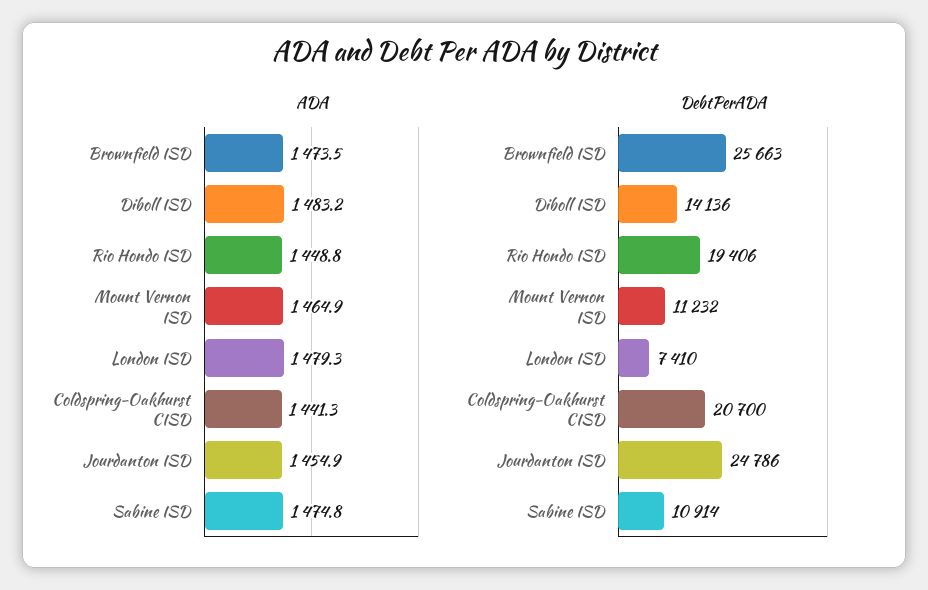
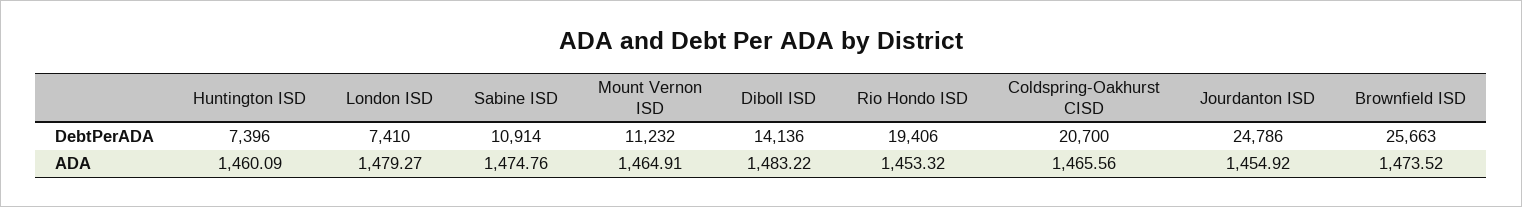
  {
    "ADA": {
      "Brownfield ISD": 1473.52,
      "Diboll ISD": 1483.22,
-     "Rio Hondo ISD": 1448.8,
+     "Rio Hondo ISD": 1453.32,
      "Mount Vernon ISD": 1464.91,
      "London ISD": 1479.27,
-     "Coldspring-Oakhurst CISD": 1441.3,
+     "Coldspring-Oakhurst CISD": 1465.56,
      "Jourdanton ISD": 1454.92,
-     "Sabine ISD": 1474.76
+     "Sabine ISD": 1474.76,
+     "Huntington ISD": 1460.09
    },
    "DebtPerADA": {
      "Brownfield ISD": 25663,
      "Diboll ISD": 14136,
      "Rio Hondo ISD": 19406,
      "Mount Vernon ISD": 11232,
      "London ISD": 7410,
      "Coldspring-Oakhurst CISD": 20700,
      "Jourdanton ISD": 24786,
-     "Sabine ISD": 10914
+     "Sabine ISD": 10914,
+     "Huntington ISD": 7396
    }
  }

